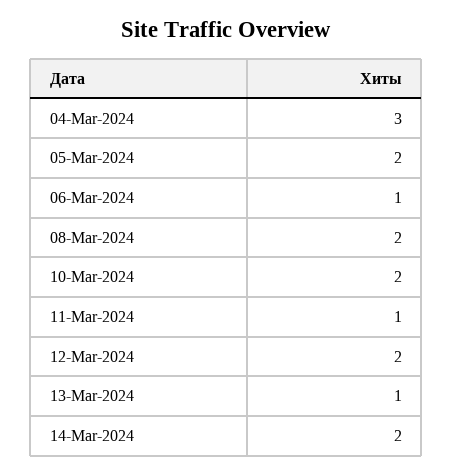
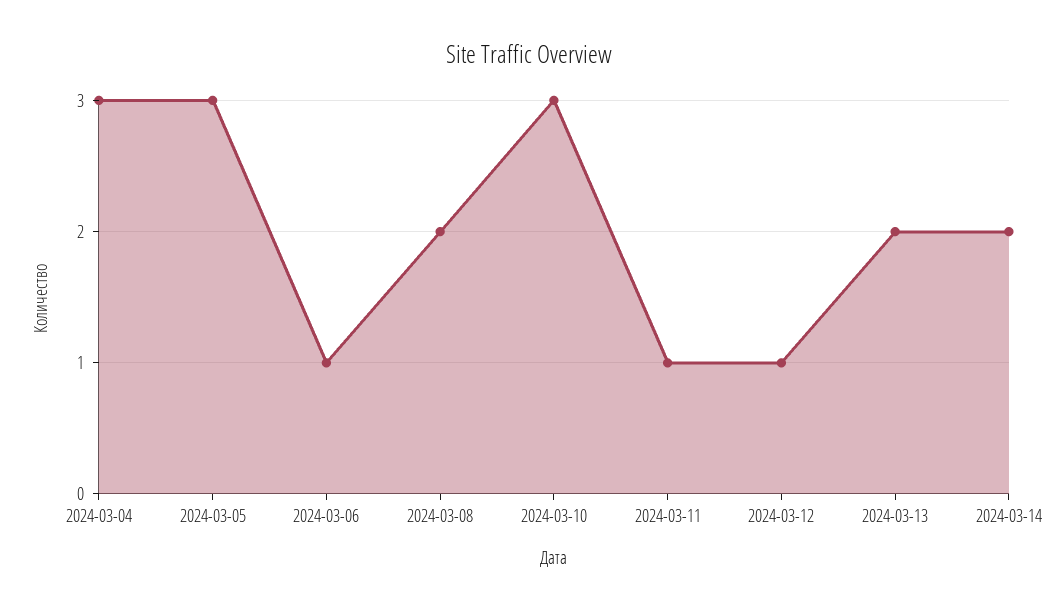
  {
    "04-Mar-2024": 3,
-   "05-Mar-2024": 2,
+   "05-Mar-2024": 3,
    "06-Mar-2024": 1,
    "08-Mar-2024": 2,
-   "10-Mar-2024": 2,
+   "10-Mar-2024": 3,
    "11-Mar-2024": 1,
-   "12-Mar-2024": 2,
+   "12-Mar-2024": 1,
-   "13-Mar-2024": 1,
+   "13-Mar-2024": 2,
    "14-Mar-2024": 2
  }

